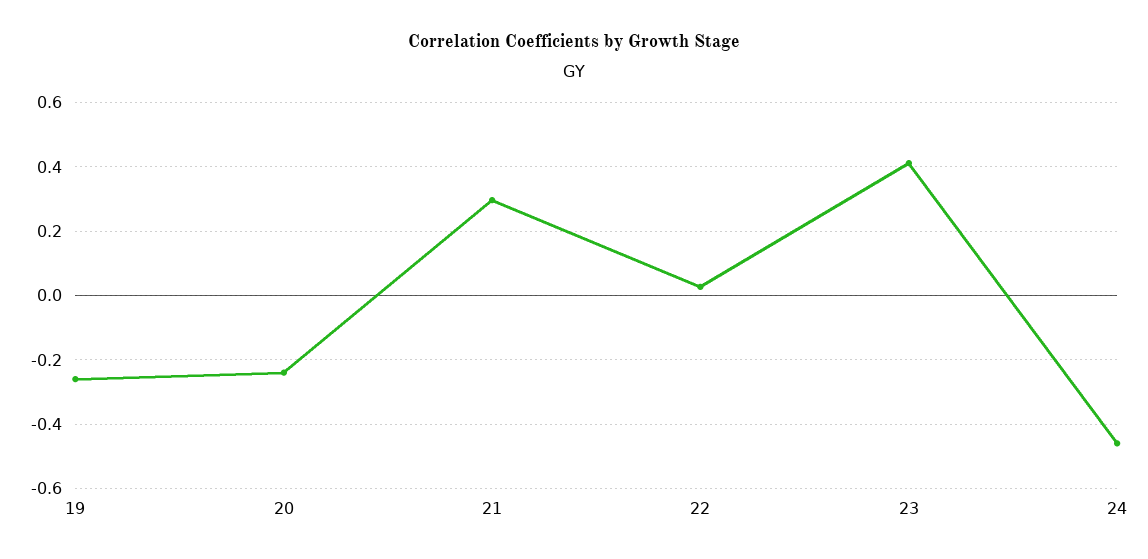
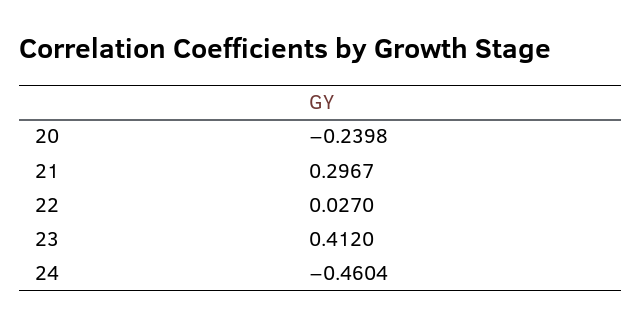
  {
-   "19": -0.26,
    "20": -0.2398,
    "21": 0.2967,
    "22": 0.027,
    "23": 0.412,
    "24": -0.4604
  }

